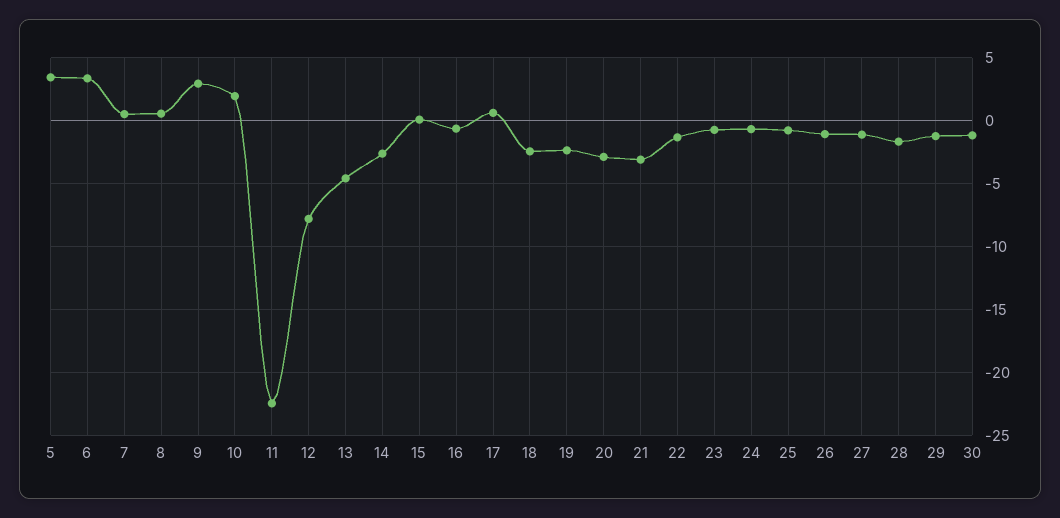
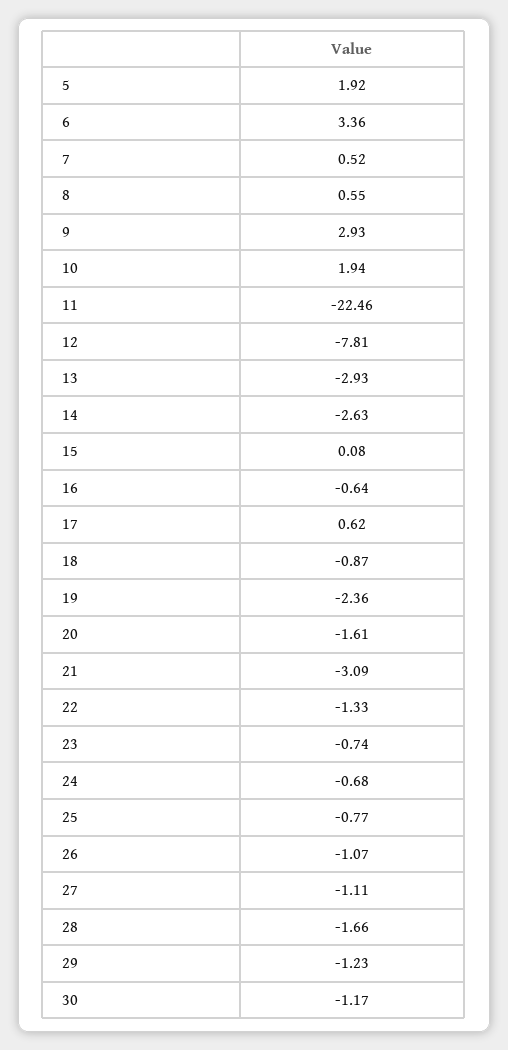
  {
-   "5": 3.5,
+   "5": 1.92,
    "6": 3.36,
    "7": 0.52,
    "8": 0.55,
    "9": 2.93,
    "10": 1.94,
    "11": -22.46,
    "12": -7.81,
-   "13": -4.5,
+   "13": -2.93,
    "14": -2.63,
    "15": 0.08,
    "16": -0.64,
    "17": 0.62,
-   "18": -2.5,
+   "18": -0.87,
    "19": -2.36,
-   "20": -3,
+   "20": -1.61,
    "21": -3.09,
    "22": -1.33,
    "23": -0.74,
    "24": -0.68,
    "25": -0.77,
    "26": -1.07,
    "27": -1.11,
    "28": -1.66,
    "29": -1.23,
    "30": -1.17
  }

